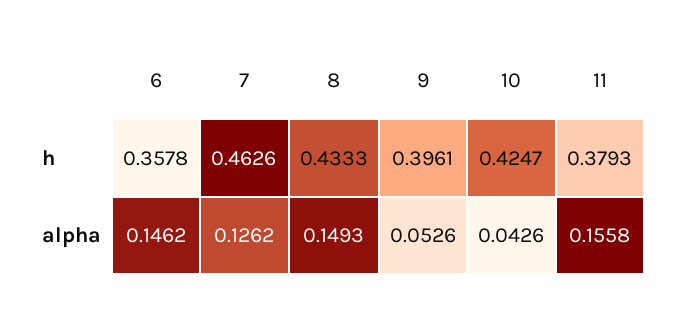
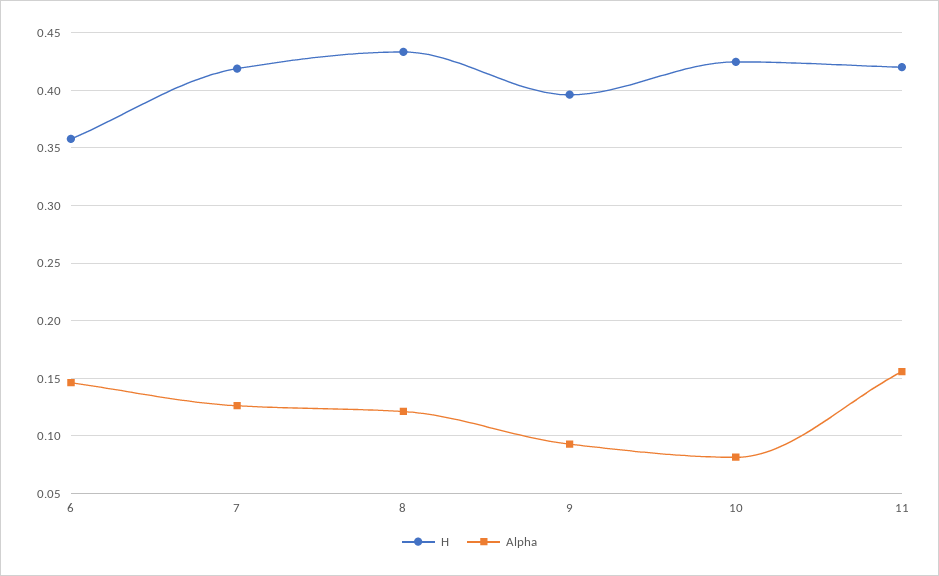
  {
    "h": {
      "6": 0.3578,
-     "7": 0.4626,
+     "7": 0.42,
      "8": 0.4333,
      "9": 0.3961,
      "10": 0.4247,
-     "11": 0.3793
+     "11": 0.42
    },
    "alpha": {
      "6": 0.1462,
      "7": 0.1262,
-     "8": 0.1493,
+     "8": 0.12,
-     "9": 0.0526,
+     "9": 0.09,
-     "10": 0.0426,
+     "10": 0.08,
      "11": 0.1558
    }
  }

